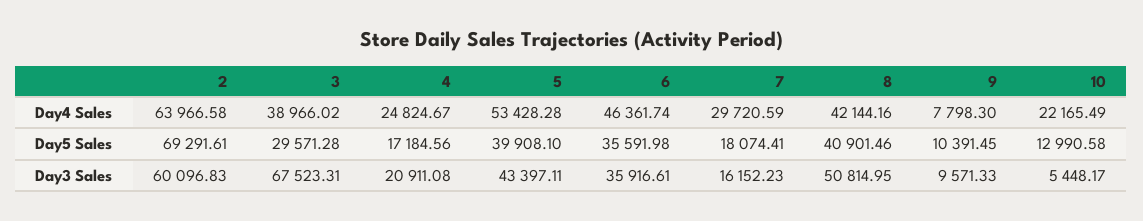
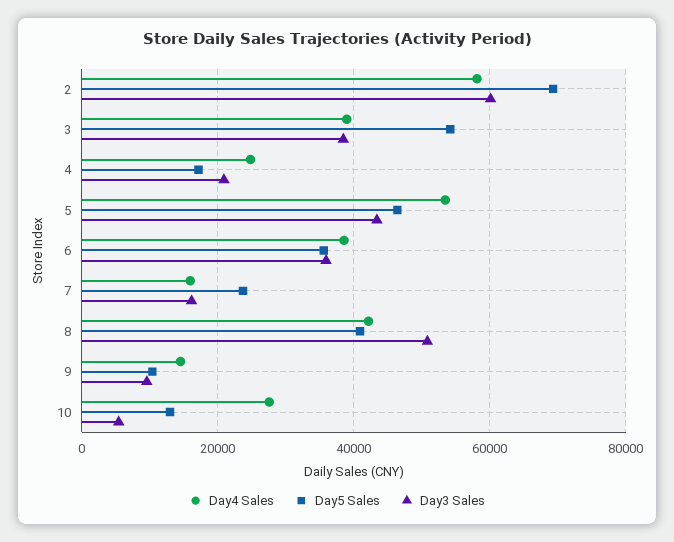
  {
    "Day4 Sales": {
-     "2": 63966.58,
+     "2": 58000,
      "3": 38966.02,
      "4": 24824.67,
      "5": 53428.28,
-     "6": 46361.74,
+     "6": 38000,
-     "7": 29720.59,
+     "7": 16000,
      "8": 42144.16,
-     "9": 7798.3,
+     "9": 14000,
-     "10": 22165.49
+     "10": 28000
    },
    "Day5 Sales": {
      "2": 69291.61,
-     "3": 29571.28,
+     "3": 54000,
      "4": 17184.56,
-     "5": 39908.1,
+     "5": 46000,
      "6": 35591.98,
-     "7": 18074.41,
+     "7": 24000,
      "8": 40901.46,
      "9": 10391.45,
      "10": 12990.58
    },
    "Day3 Sales": {
      "2": 60096.83,
-     "3": 67523.31,
+     "3": 38000,
      "4": 20911.08,
      "5": 43397.11,
      "6": 35916.61,
      "7": 16152.23,
      "8": 50814.95,
      "9": 9571.33,
      "10": 5448.17
    }
  }

